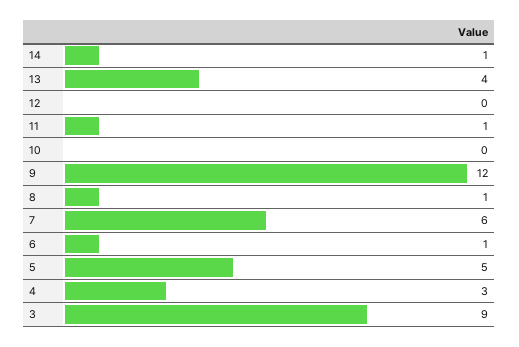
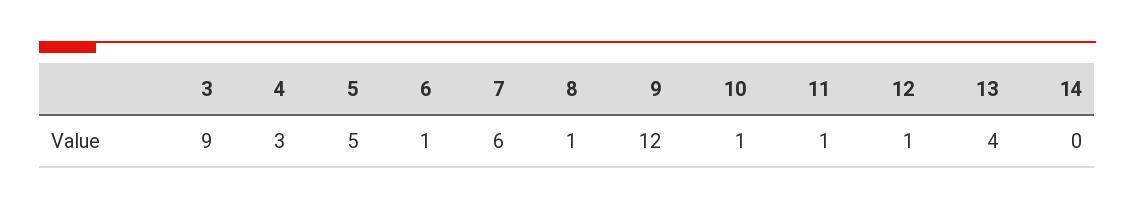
  {
-   "14": 1,
+   "14": 0,
    "13": 4,
-   "12": 0,
+   "12": 1,
    "11": 1,
-   "10": 0,
+   "10": 1,
    "9": 12,
    "8": 1,
    "7": 6,
    "6": 1,
    "5": 5,
    "4": 3,
    "3": 9
  }

